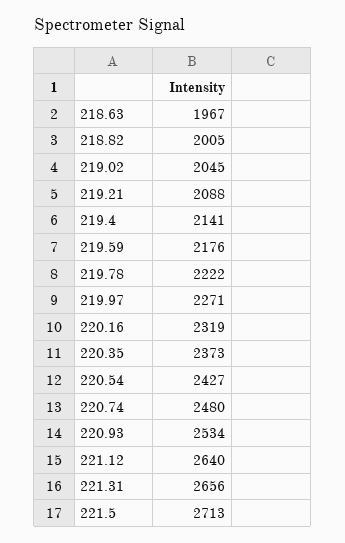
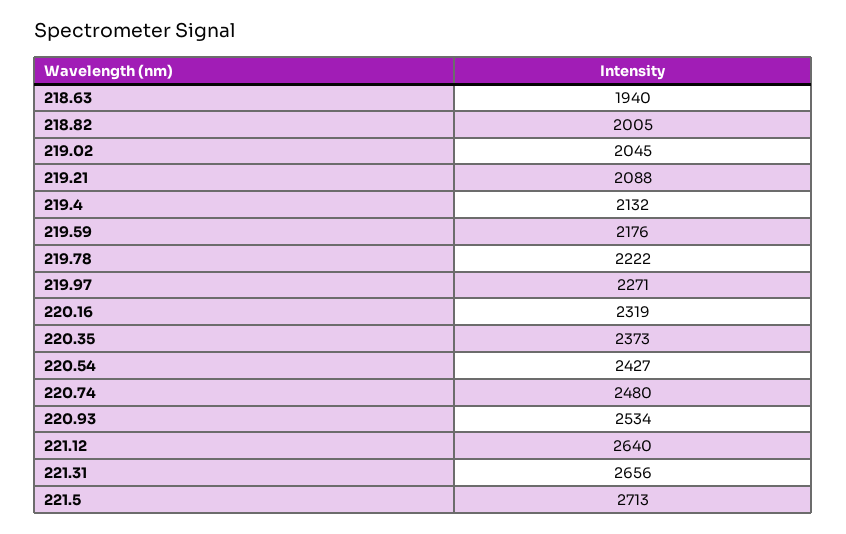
  {
-   "218.63": 1967,
+   "218.63": 1940,
    "218.82": 2005,
    "219.02": 2045,
    "219.21": 2088,
-   "219.4": 2141,
+   "219.4": 2132,
    "219.59": 2176,
    "219.78": 2222,
    "219.97": 2271,
    "220.16": 2319,
    "220.35": 2373,
    "220.54": 2427,
    "220.74": 2480,
    "220.93": 2534,
    "221.12": 2640,
    "221.31": 2656,
    "221.5": 2713
  }

